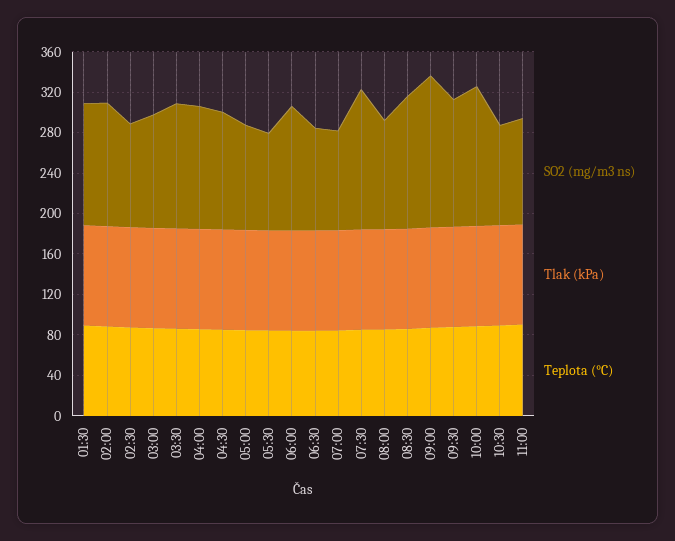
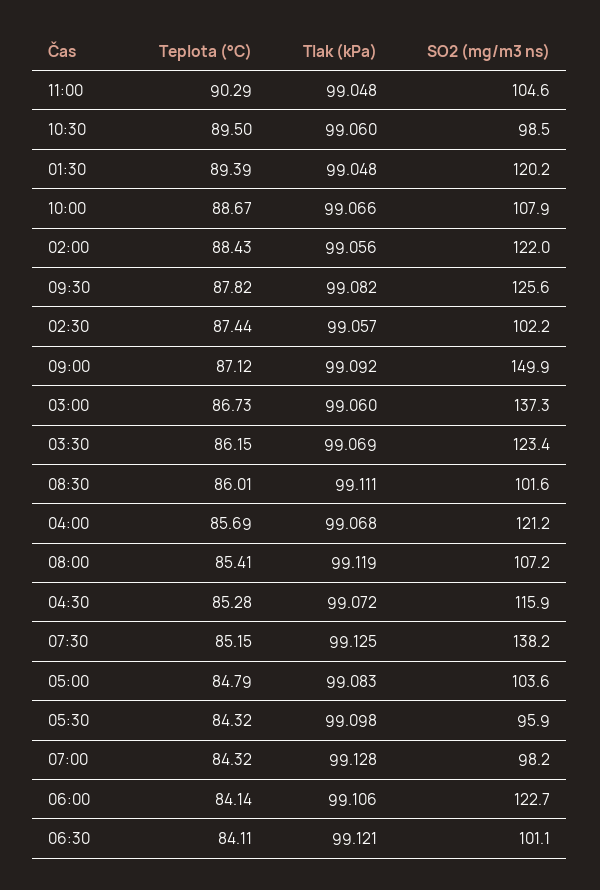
  {
    "SO2 (mg/m3 ns)": {
      "01:30": 120.2,
      "02:00": 122,
      "02:30": 102.2,
-     "03:00": 110,
+     "03:00": 137.3,
      "03:30": 123.4,
      "04:00": 121.2,
      "04:30": 115.9,
      "05:00": 103.6,
      "05:30": 95.9,
      "06:00": 122.7,
      "06:30": 101.1,
      "07:00": 98.2,
      "07:30": 138.2,
      "08:00": 107.2,
-     "08:30": 130,
+     "08:30": 101.6,
      "09:00": 149.9,
      "09:30": 125.6,
-     "10:00": 140,
+     "10:00": 107.9,
      "10:30": 98.5,
      "11:00": 104.6
    },
    "Tlak (kPa)": {
      "01:30": 99.048,
      "02:00": 99.056,
      "02:30": 99.057,
      "03:00": 99.06,
      "03:30": 99.069,
      "04:00": 99.068,
      "04:30": 99.072,
      "05:00": 99.083,
      "05:30": 99.098,
      "06:00": 99.106,
      "06:30": 99.121,
      "07:00": 99.128,
      "07:30": 99.125,
      "08:00": 99.119,
      "08:30": 99.111,
      "09:00": 99.092,
      "09:30": 99.082,
      "10:00": 99.066,
      "10:30": 99.06,
      "11:00": 99.048
    },
    "Teplota (°C)": {
      "01:30": 89.39,
      "02:00": 88.43,
      "02:30": 87.44,
      "03:00": 86.73,
      "03:30": 86.15,
      "04:00": 85.69,
      "04:30": 85.28,
      "05:00": 84.79,
      "05:30": 84.32,
      "06:00": 84.14,
      "06:30": 84.11,
      "07:00": 84.32,
      "07:30": 85.15,
      "08:00": 85.41,
      "08:30": 86.01,
      "09:00": 87.12,
      "09:30": 87.82,
      "10:00": 88.67,
      "10:30": 89.5,
      "11:00": 90.29
    }
  }

